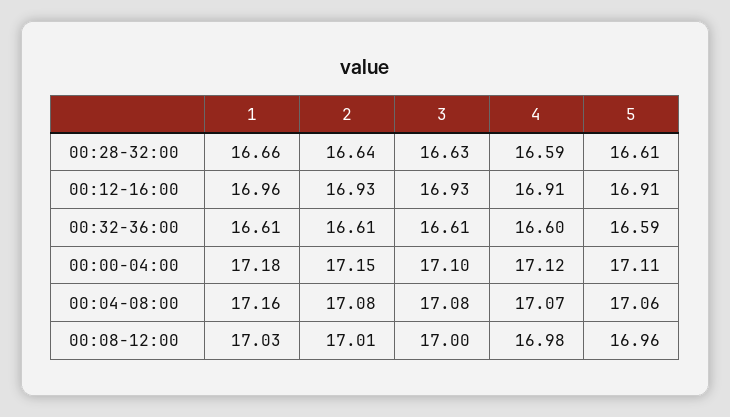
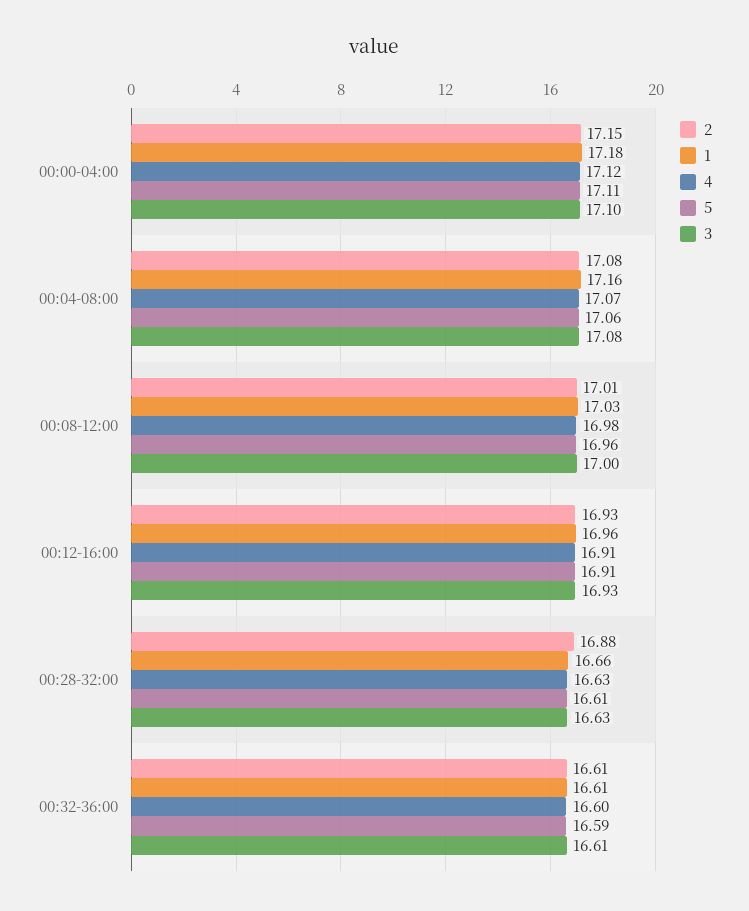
  {
    "1": {
      "00:28-32:00": 16.66,
      "00:12-16:00": 16.96,
      "00:32-36:00": 16.61,
      "00:00-04:00": 17.18,
      "00:04-08:00": 17.16,
      "00:08-12:00": 17.03
    },
    "2": {
-     "00:28-32:00": 16.64,
+     "00:28-32:00": 16.88,
      "00:12-16:00": 16.93,
      "00:32-36:00": 16.61,
      "00:00-04:00": 17.15,
      "00:04-08:00": 17.08,
      "00:08-12:00": 17.01
    },
    "3": {
      "00:28-32:00": 16.63,
      "00:12-16:00": 16.93,
      "00:32-36:00": 16.61,
      "00:00-04:00": 17.1,
      "00:04-08:00": 17.08,
      "00:08-12:00": 17
    },
    "4": {
-     "00:28-32:00": 16.59,
+     "00:28-32:00": 16.63,
      "00:12-16:00": 16.91,
      "00:32-36:00": 16.6,
      "00:00-04:00": 17.12,
      "00:04-08:00": 17.07,
      "00:08-12:00": 16.98
    },
    "5": {
      "00:28-32:00": 16.61,
      "00:12-16:00": 16.91,
      "00:32-36:00": 16.59,
      "00:00-04:00": 17.11,
      "00:04-08:00": 17.06,
      "00:08-12:00": 16.96
    }
  }

